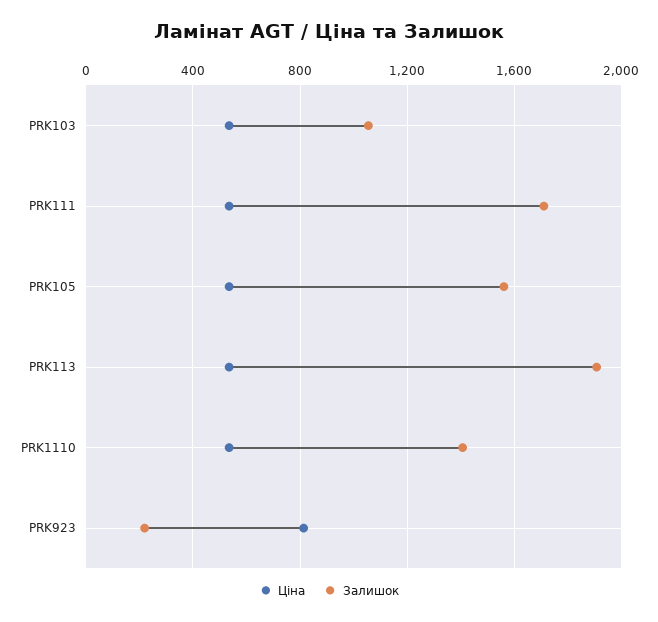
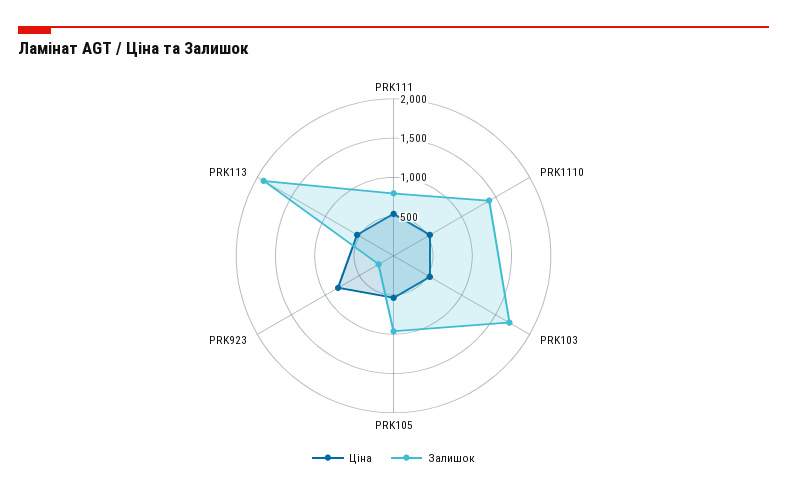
  {
    "Ціна": {
      "PRK103": 550,
      "PRK111": 550,
      "PRK105": 550,
      "PRK113": 550,
      "PRK1110": 550,
      "PRK923": 800
    },
    "Залишок": {
-     "PRK103": 1050,
+     "PRK103": 1750,
-     "PRK111": 1700,
+     "PRK111": 750,
-     "PRK105": 1550,
+     "PRK105": 1000,
      "PRK113": 1900,
      "PRK1110": 1400,
      "PRK923": 200
    }
  }

